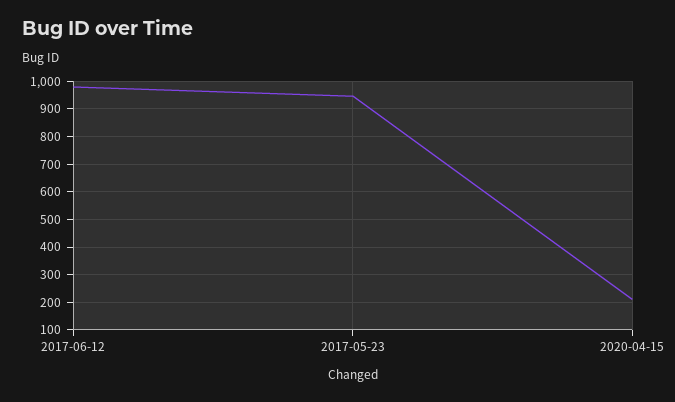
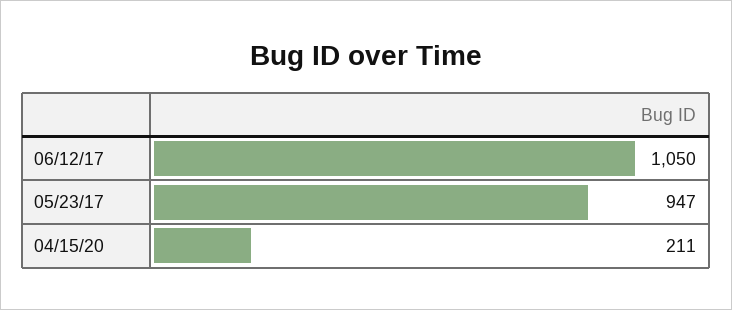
  {
-   "2017-06-12": 975,
+   "2017-06-12": 1050,
    "2017-05-23": 947,
    "2020-04-15": 211
  }

